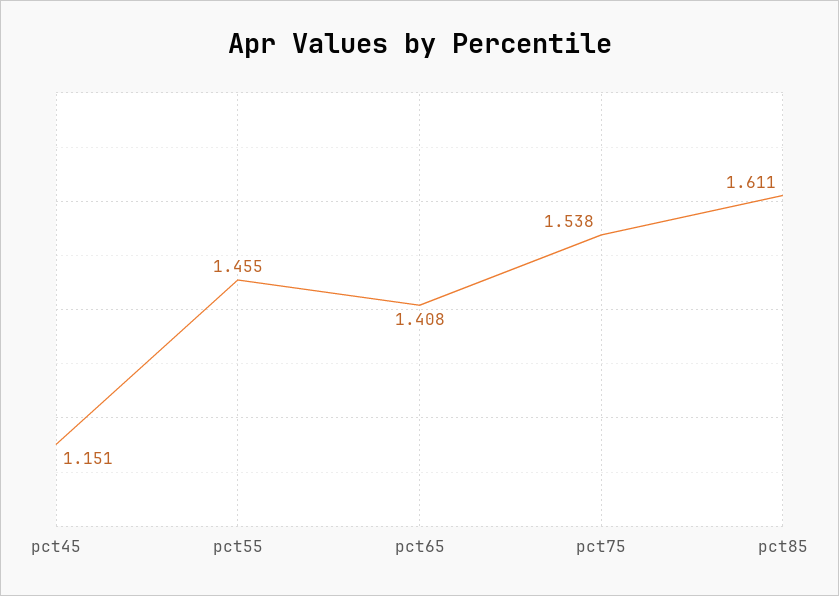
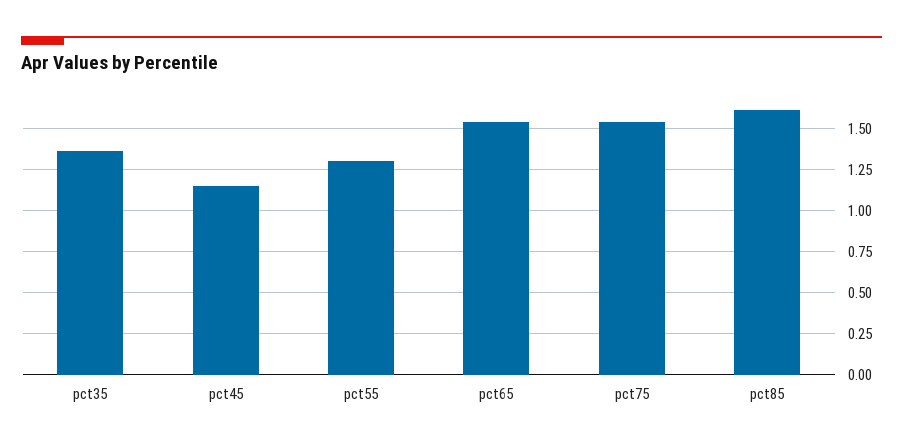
  {
    "pct45": 1.151,
-   "pct55": 1.455,
+   "pct55": 1.3,
-   "pct65": 1.408,
+   "pct65": 1.55,
    "pct75": 1.538,
-   "pct85": 1.611
+   "pct85": 1.611,
+   "pct35": 1.35
  }

